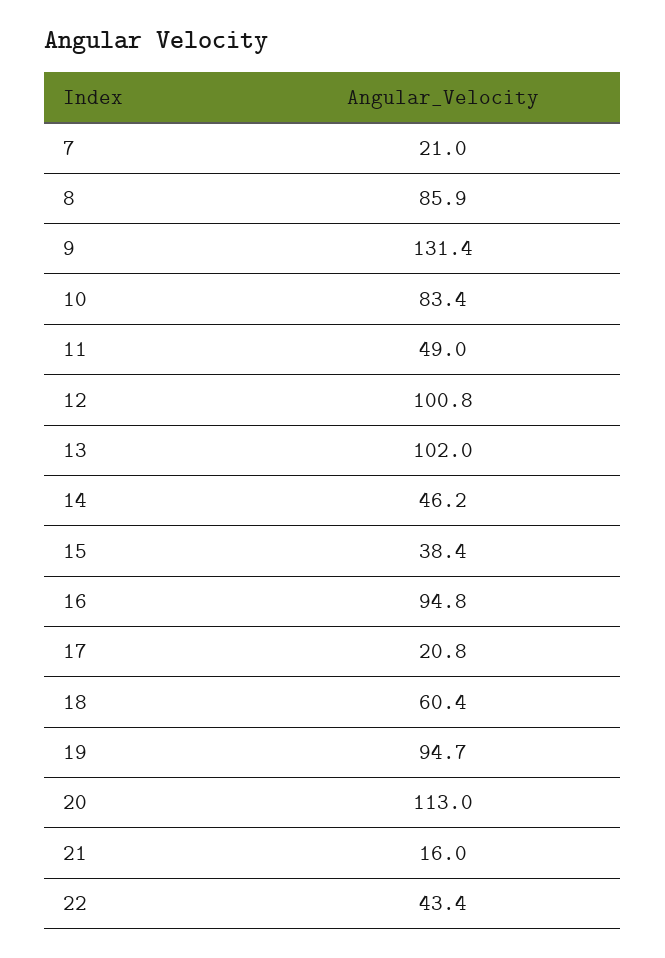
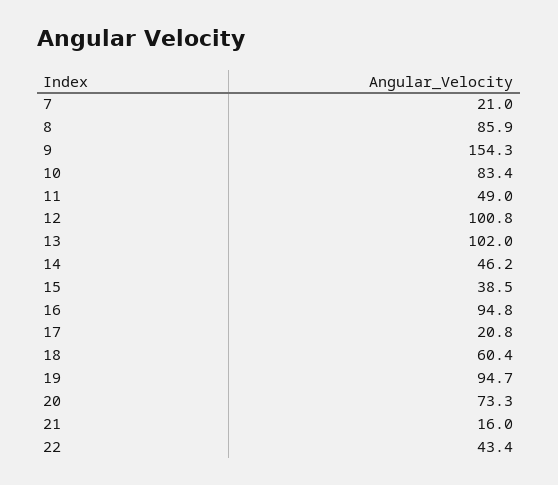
  {
    "7": 21,
    "8": 85.9,
-   "9": 131.4,
+   "9": 154.3,
    "10": 83.4,
    "11": 49,
    "12": 100.8,
    "13": 102,
    "14": 46.2,
-   "15": 38.4,
+   "15": 38.5,
    "16": 94.8,
    "17": 20.8,
    "18": 60.4,
    "19": 94.7,
-   "20": 113,
+   "20": 73.3,
    "21": 16,
    "22": 43.4
  }

